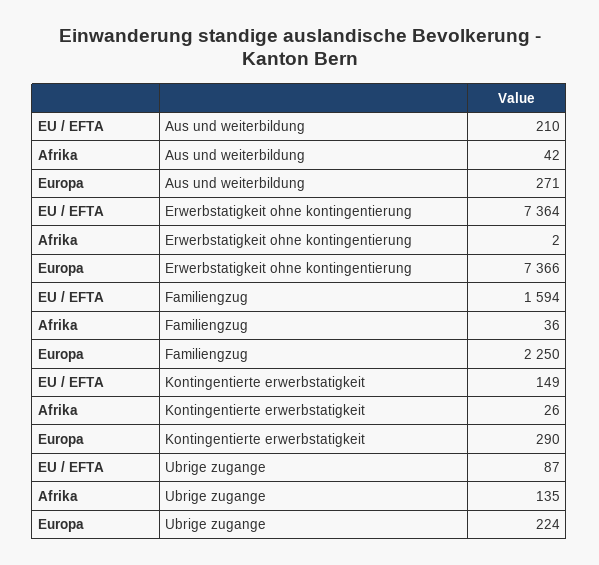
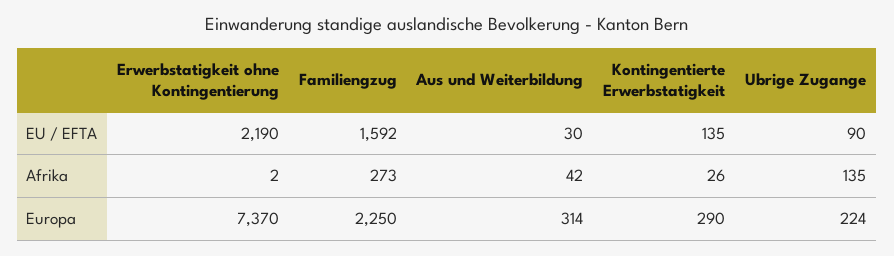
  {
    "EU / EFTA": {
-     "Aus und weiterbildung": 210,
+     "Aus und weiterbildung": 30,
-     "Erwerbstatigkeit ohne kontingentierung": 7364,
+     "Erwerbstatigkeit ohne kontingentierung": 2190,
-     "Familiengzug": 1594,
+     "Familiengzug": 1592,
-     "Kontingentierte erwerbstatigkeit": 149,
+     "Kontingentierte erwerbstatigkeit": 135,
-     "Ubrige zugange": 87
+     "Ubrige zugange": 90
    },
    "Afrika": {
      "Aus und weiterbildung": 42,
      "Erwerbstatigkeit ohne kontingentierung": 2,
-     "Familiengzug": 36,
+     "Familiengzug": 273,
      "Kontingentierte erwerbstatigkeit": 26,
      "Ubrige zugange": 135
    },
    "Europa": {
-     "Aus und weiterbildung": 271,
+     "Aus und weiterbildung": 314,
-     "Erwerbstatigkeit ohne kontingentierung": 7366,
+     "Erwerbstatigkeit ohne kontingentierung": 7370,
      "Familiengzug": 2250,
      "Kontingentierte erwerbstatigkeit": 290,
      "Ubrige zugange": 224
    }
  }

